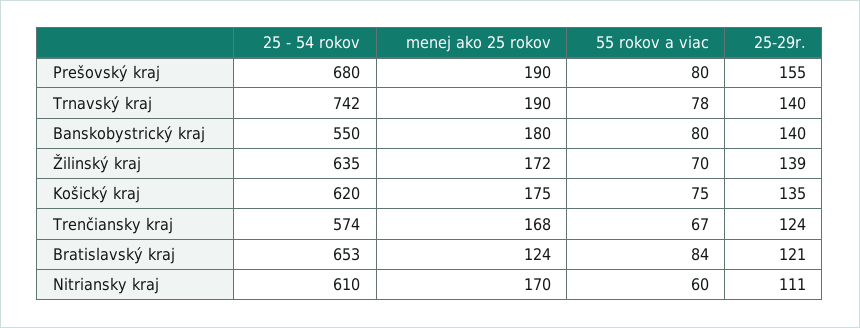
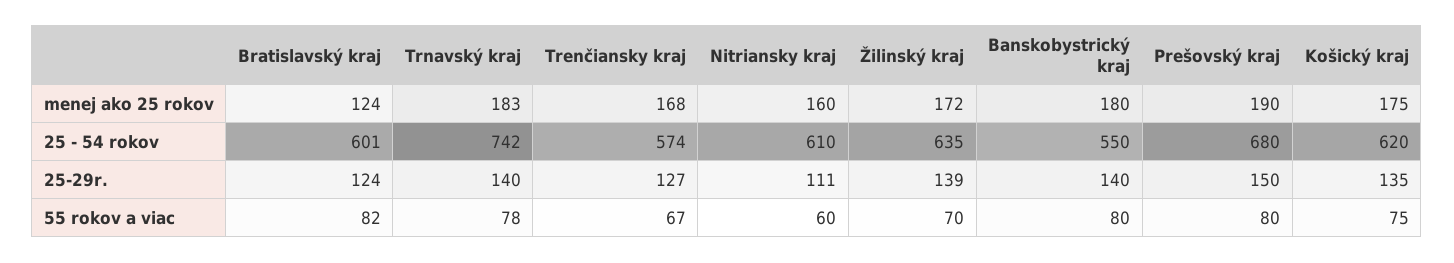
  {
    "25 - 54 rokov": {
      "Prešovský kraj": 680,
      "Trnavský kraj": 742,
      "Banskobystrický kraj": 550,
      "Žilinský kraj": 635,
      "Košický kraj": 620,
      "Trenčiansky kraj": 574,
-     "Bratislavský kraj": 653,
+     "Bratislavský kraj": 601,
      "Nitriansky kraj": 610
    },
    "menej ako 25 rokov": {
      "Prešovský kraj": 190,
-     "Trnavský kraj": 190,
+     "Trnavský kraj": 183,
      "Banskobystrický kraj": 180,
      "Žilinský kraj": 172,
      "Košický kraj": 175,
      "Trenčiansky kraj": 168,
      "Bratislavský kraj": 124,
-     "Nitriansky kraj": 170
+     "Nitriansky kraj": 160
    },
    "55 rokov a viac": {
      "Prešovský kraj": 80,
      "Trnavský kraj": 78,
      "Banskobystrický kraj": 80,
      "Žilinský kraj": 70,
      "Košický kraj": 75,
      "Trenčiansky kraj": 67,
-     "Bratislavský kraj": 84,
+     "Bratislavský kraj": 82,
      "Nitriansky kraj": 60
    },
    "25-29r.": {
-     "Prešovský kraj": 155,
+     "Prešovský kraj": 150,
      "Trnavský kraj": 140,
      "Banskobystrický kraj": 140,
      "Žilinský kraj": 139,
      "Košický kraj": 135,
-     "Trenčiansky kraj": 124,
+     "Trenčiansky kraj": 127,
-     "Bratislavský kraj": 121,
+     "Bratislavský kraj": 124,
      "Nitriansky kraj": 111
    }
  }

